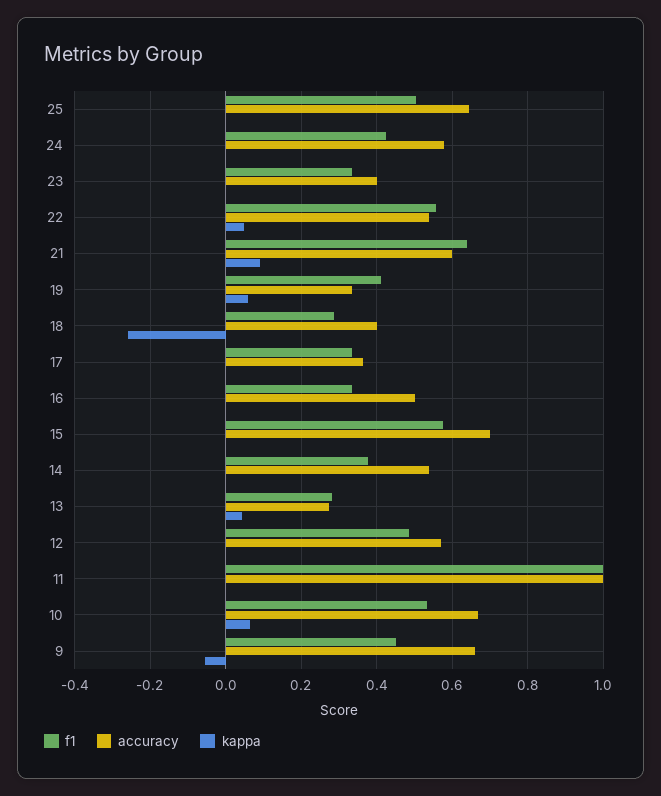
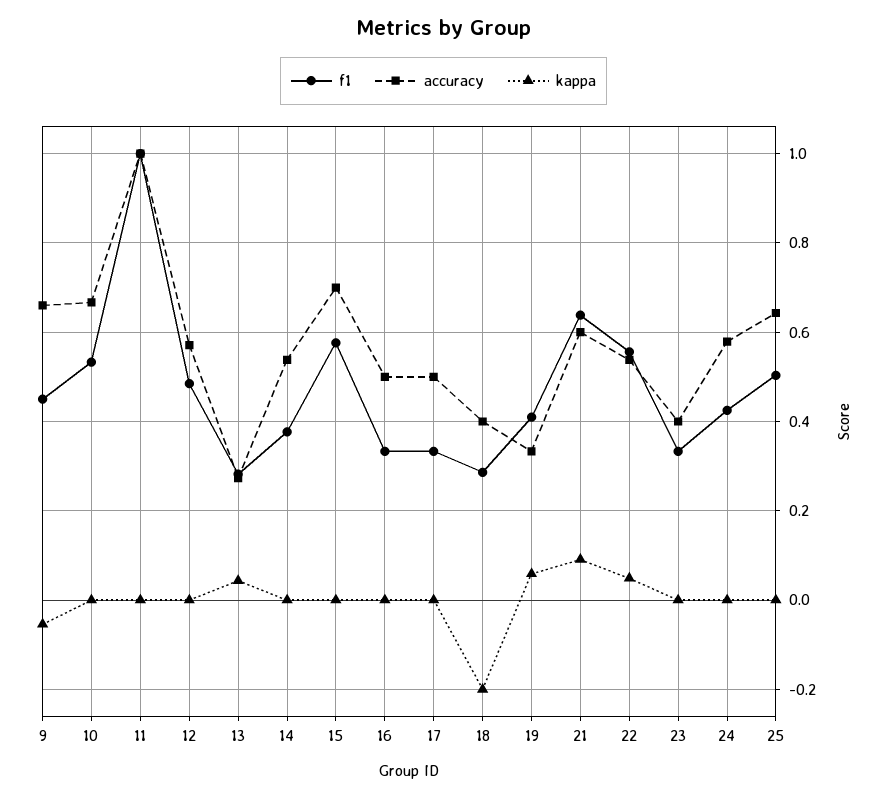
  {
    "f1": {
      "25": 0.5,
      "24": 0.42,
      "23": 0.34,
      "22": 0.56,
      "21": 0.64,
      "19": 0.42,
      "18": 0.28,
      "17": 0.34,
      "16": 0.34,
      "15": 0.58,
      "14": 0.38,
      "13": 0.28,
      "12": 0.48,
      "11": 1,
      "10": 0.54,
      "9": 0.46
    },
    "accuracy": {
      "25": 0.64,
      "24": 0.58,
      "23": 0.4,
      "22": 0.54,
      "21": 0.6,
      "19": 0.34,
      "18": 0.4,
-     "17": 0.36,
+     "17": 0.5,
      "16": 0.5,
      "15": 0.7,
      "14": 0.54,
      "13": 0.28,
      "12": 0.58,
      "11": 1,
      "10": 0.66,
      "9": 0.66
    },
    "kappa": {
      "25": 0,
      "24": 0,
      "23": 0,
      "22": 0.04,
      "21": 0.1,
      "19": 0.06,
-     "18": -0.26,
+     "18": -0.2,
      "17": 0,
      "16": 0,
      "15": 0,
      "14": 0,
      "13": 0.04,
      "12": 0,
      "11": 0,
-     "10": 0.06,
+     "10": 0,
      "9": -0.06
    }
  }

